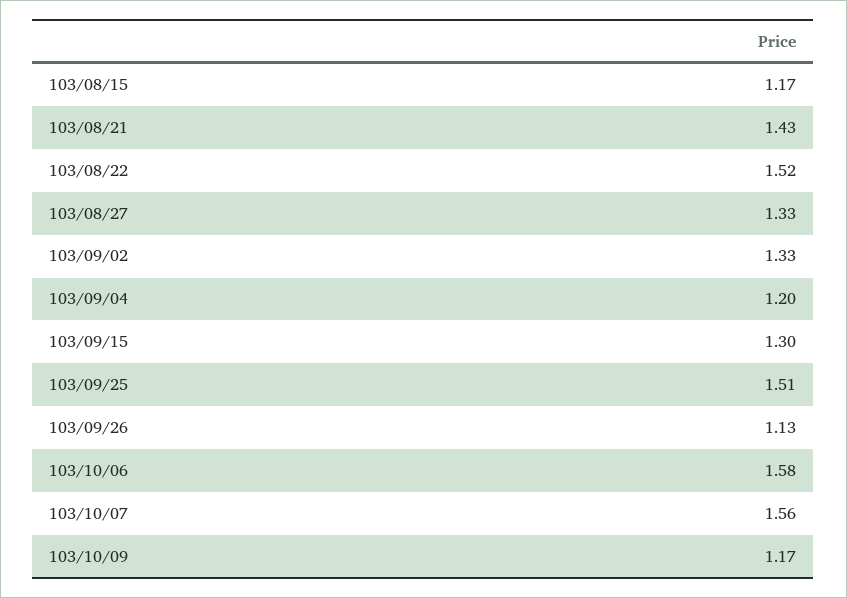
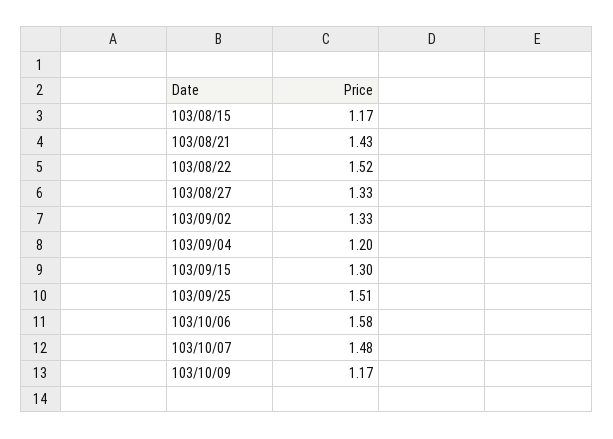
  {
    "103/08/15": 1.17,
    "103/08/21": 1.43,
    "103/08/22": 1.52,
    "103/08/27": 1.33,
    "103/09/02": 1.33,
    "103/09/04": 1.2,
    "103/09/15": 1.3,
    "103/09/25": 1.51,
-   "103/09/26": 1.13,
    "103/10/06": 1.58,
-   "103/10/07": 1.56,
+   "103/10/07": 1.48,
    "103/10/09": 1.17
  }

